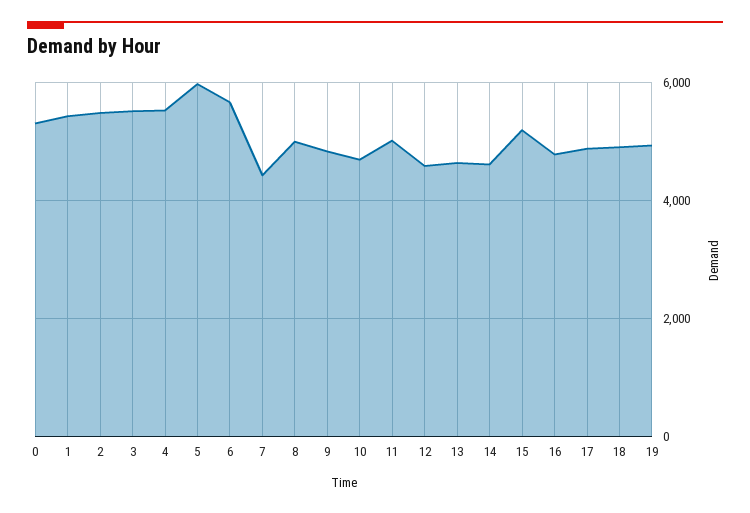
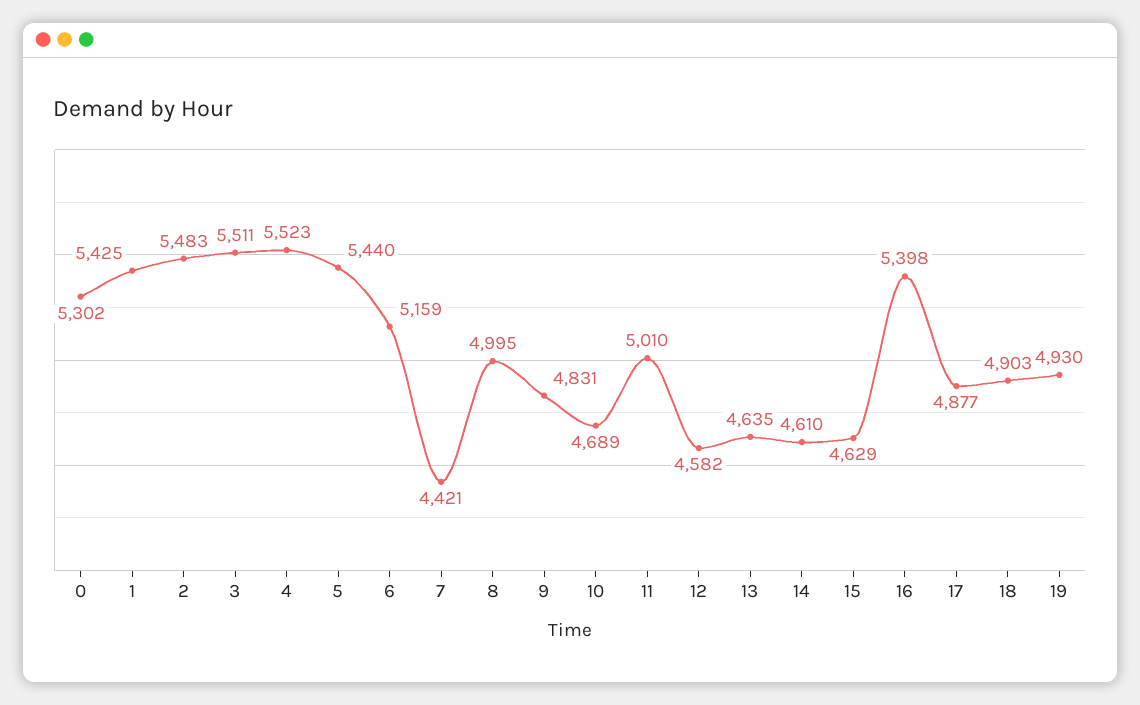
  {
    "0": 5302,
    "1": 5425,
    "2": 5483,
    "3": 5511,
    "4": 5523,
-   "5": 6000,
+   "5": 5440,
-   "6": 5600,
+   "6": 5159,
    "7": 4421,
    "8": 4995,
    "9": 4831,
    "10": 4689,
    "11": 5010,
    "12": 4582,
    "13": 4635,
    "14": 4610,
-   "15": 5200,
+   "15": 4629,
-   "16": 4800,
+   "16": 5398,
    "17": 4877,
    "18": 4903,
    "19": 4930
  }

